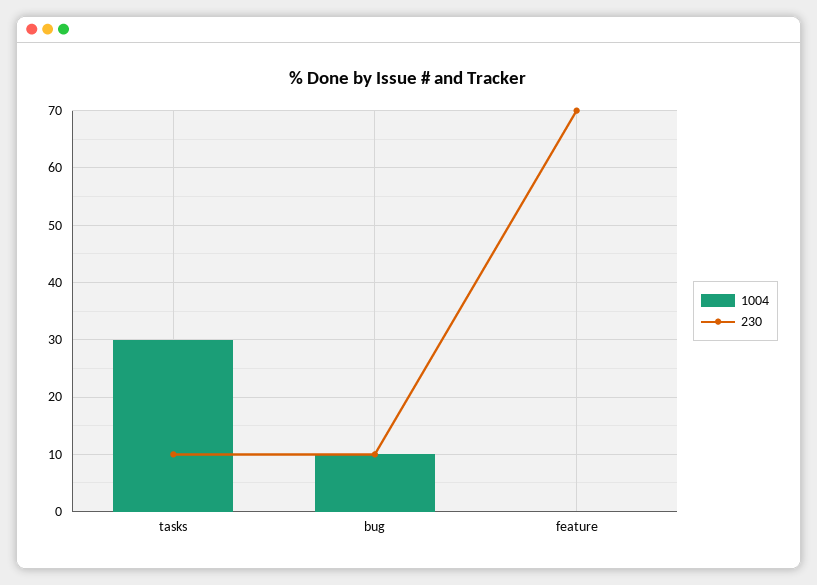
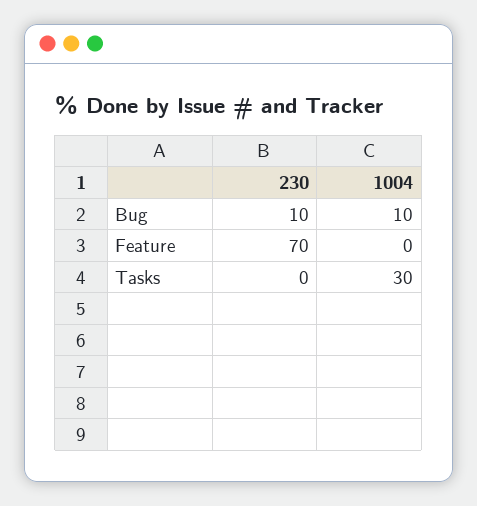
  {
    "1004": {
      "tasks": 30,
      "bug": 10,
      "feature": 0
    },
    "230": {
-     "tasks": 10,
+     "tasks": 0,
      "bug": 10,
      "feature": 70
    }
  }

